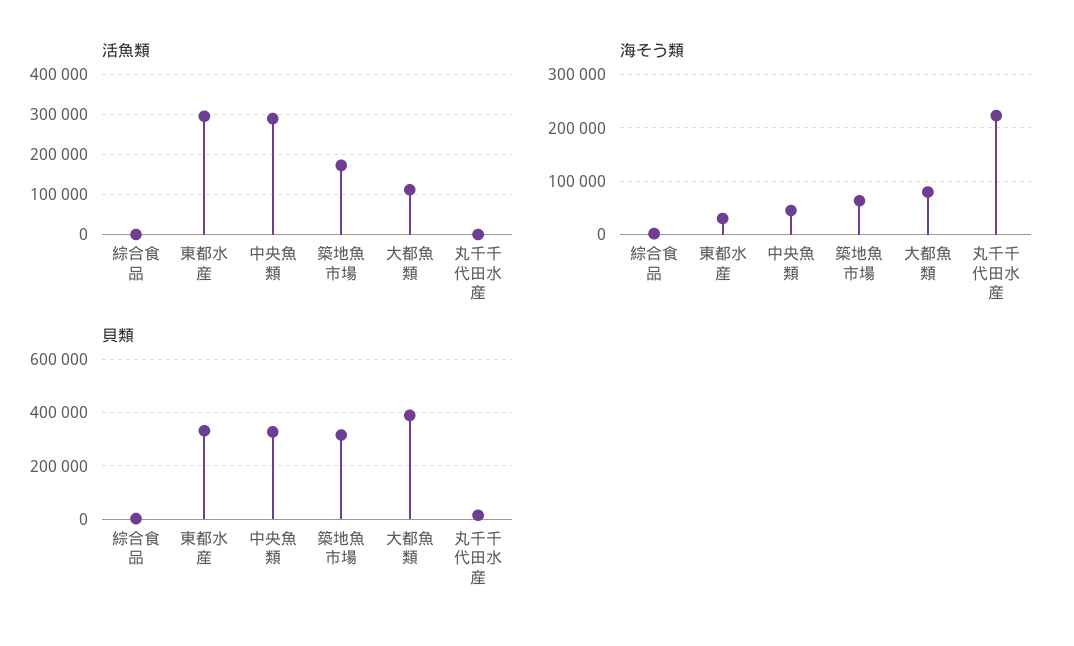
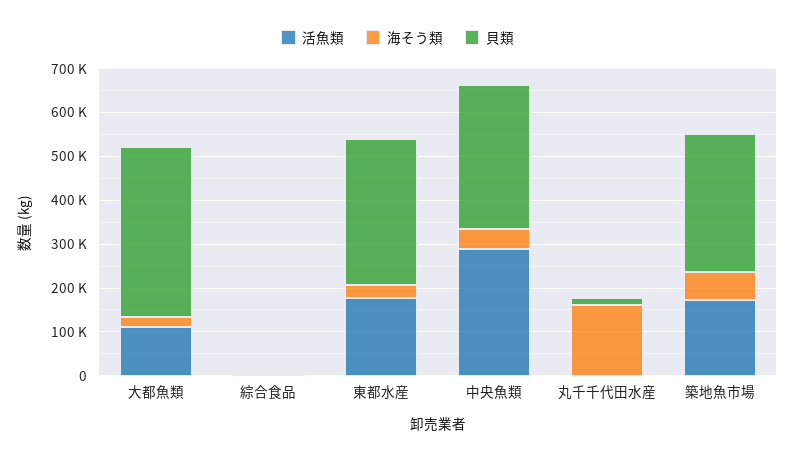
  {
    "活魚類": {
      "綜合食品": 0,
-     "東都水産": 300000,
+     "東都水産": 180000,
      "中央魚類": 280000,
      "築地魚市場": 180000,
      "大都魚類": 120000,
      "丸千千代田水産": 0
    },
    "海そう類": {
      "綜合食品": 0,
      "東都水産": 40000,
      "中央魚類": 40000,
      "築地魚市場": 60000,
-     "大都魚類": 80000,
+     "大都魚類": 20000,
-     "丸千千代田水産": 220000
+     "丸千千代田水産": 160000
    },
    "貝類": {
      "綜合食品": 0,
      "東都水産": 340000,
      "中央魚類": 320000,
      "築地魚市場": 320000,
      "大都魚類": 380000,
      "丸千千代田水産": 20000
    }
  }

